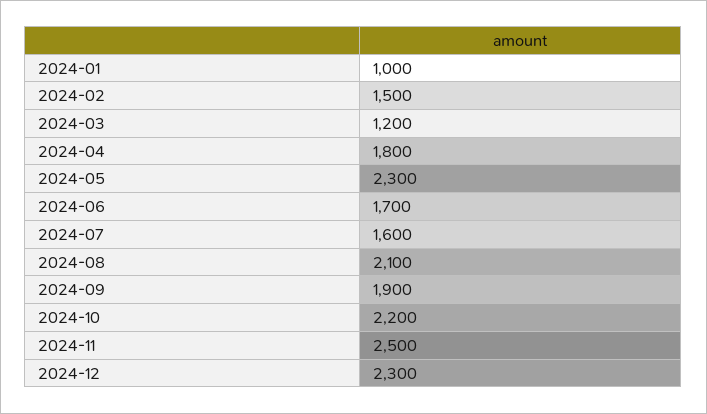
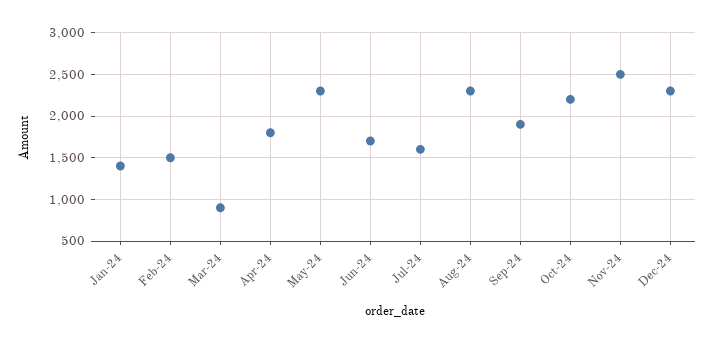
  {
-   "2024-01": 1000,
+   "2024-01": 1400,
    "2024-02": 1500,
-   "2024-03": 1200,
+   "2024-03": 900,
    "2024-04": 1800,
    "2024-05": 2300,
    "2024-06": 1700,
    "2024-07": 1600,
-   "2024-08": 2100,
+   "2024-08": 2300,
    "2024-09": 1900,
    "2024-10": 2200,
    "2024-11": 2500,
    "2024-12": 2300
  }

